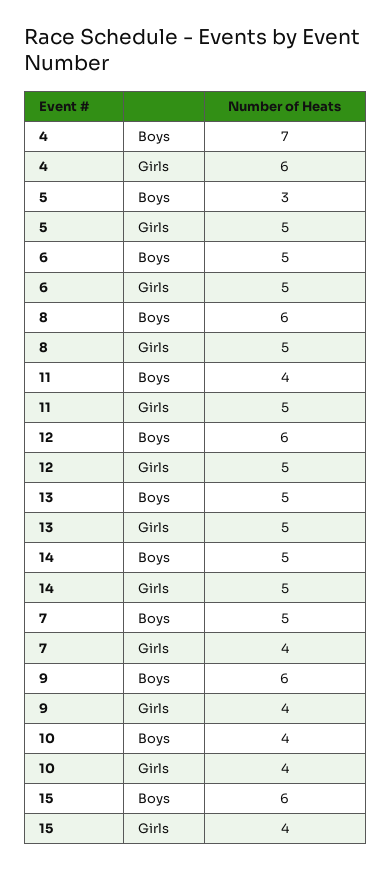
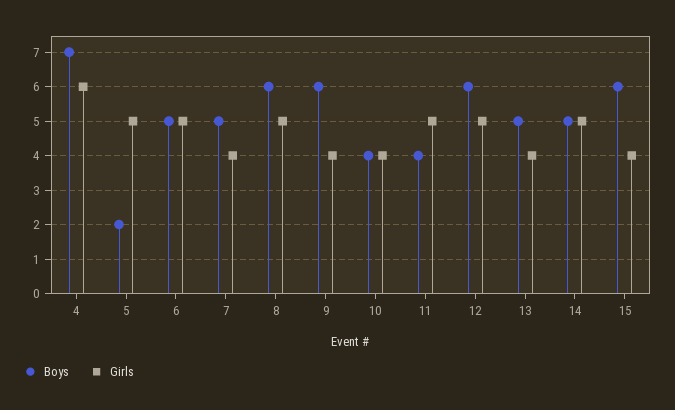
  {
    "Boys": {
      "4": 7,
-     "5": 3,
+     "5": 2,
      "6": 5,
      "8": 6,
      "11": 4,
      "12": 6,
      "13": 5,
      "14": 5,
      "7": 5,
      "9": 6,
      "10": 4,
      "15": 6
    },
    "Girls": {
      "4": 6,
      "5": 5,
      "6": 5,
      "8": 5,
      "11": 5,
      "12": 5,
-     "13": 5,
+     "13": 4,
      "14": 5,
      "7": 4,
      "9": 4,
      "10": 4,
      "15": 4
    }
  }

